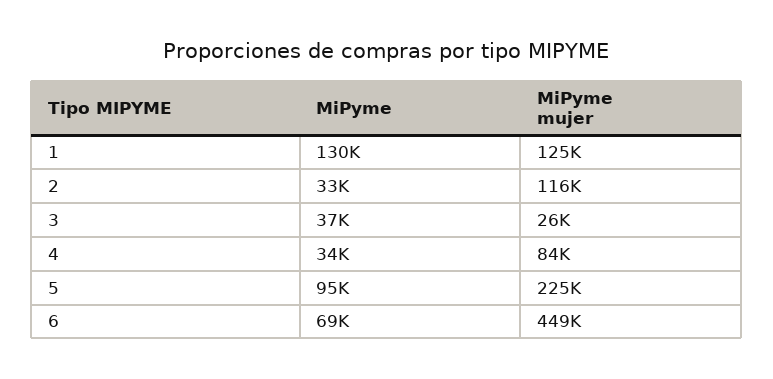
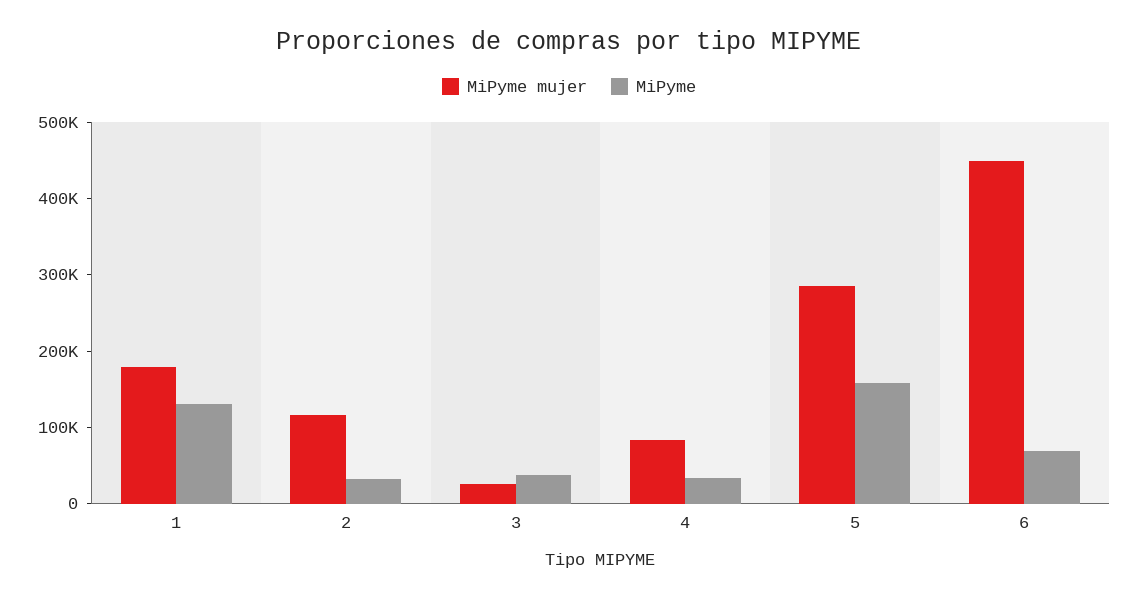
  {
    "MiPyme": {
      "1": 130000,
      "2": 33000,
      "3": 37000,
      "4": 34000,
-     "5": 95000,
+     "5": 160000,
      "6": 69000
    },
    "MiPyme mujer": {
-     "1": 125000,
+     "1": 180000,
      "2": 116000,
      "3": 26000,
      "4": 84000,
-     "5": 225000,
+     "5": 280000,
      "6": 449000
    }
  }

